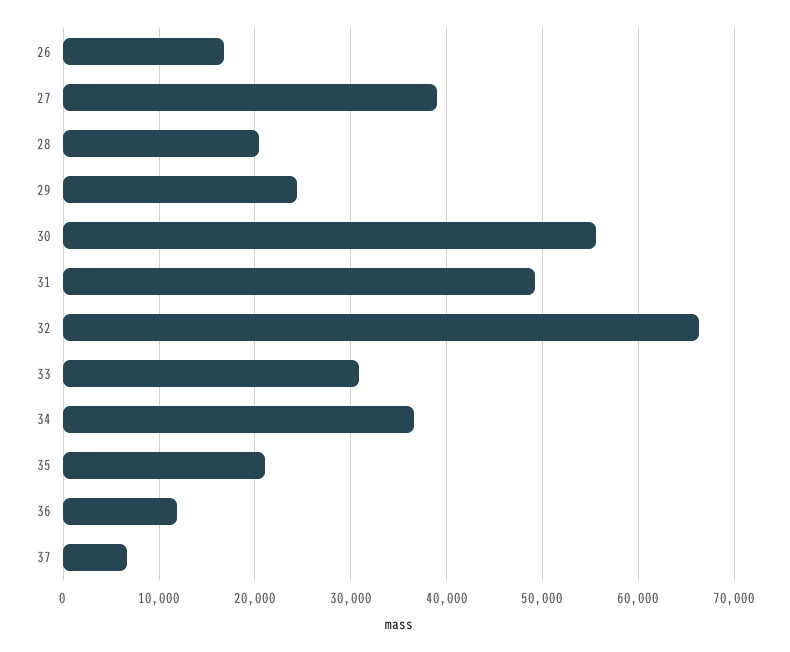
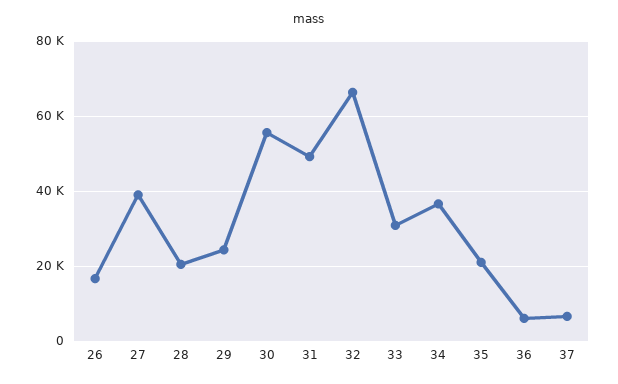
  {
    "26": 17000,
    "27": 39000,
    "28": 20000,
    "29": 24000,
    "30": 56000,
    "31": 49000,
    "32": 66000,
    "33": 31000,
    "34": 37000,
    "35": 21000,
-   "36": 12000,
+   "36": 6000,
    "37": 7000
  }

